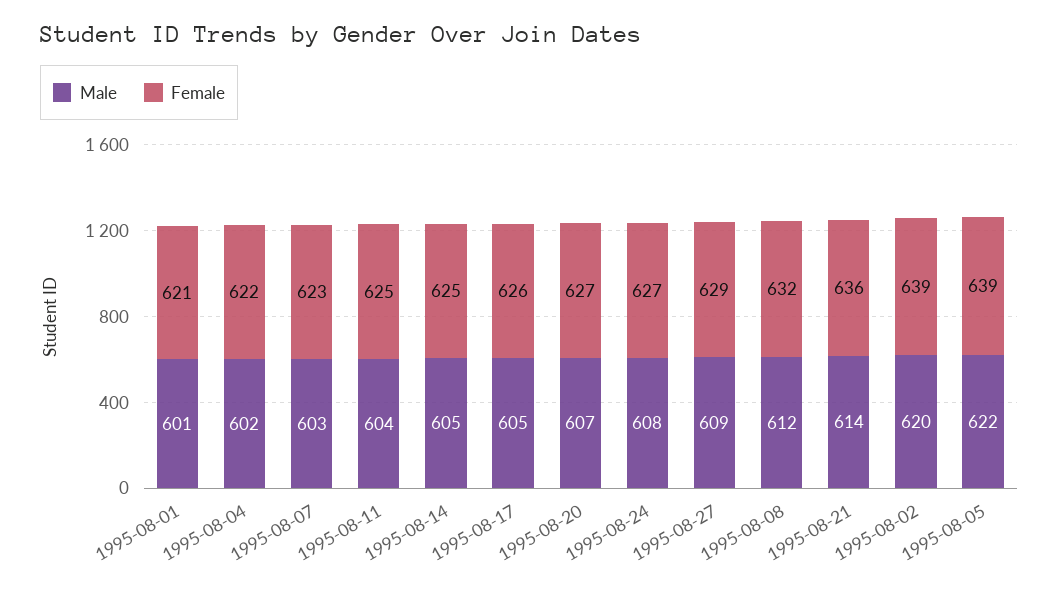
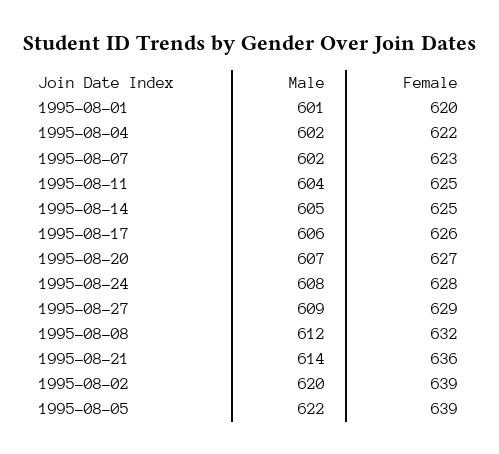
  {
    "Male": {
      "1995-08-01": 601,
      "1995-08-04": 602,
-     "1995-08-07": 603,
+     "1995-08-07": 602,
      "1995-08-11": 604,
      "1995-08-14": 605,
-     "1995-08-17": 605,
+     "1995-08-17": 606,
      "1995-08-20": 607,
      "1995-08-24": 608,
      "1995-08-27": 609,
      "1995-08-08": 612,
      "1995-08-21": 614,
      "1995-08-02": 620,
      "1995-08-05": 622
    },
    "Female": {
-     "1995-08-01": 621,
+     "1995-08-01": 620,
      "1995-08-04": 622,
      "1995-08-07": 623,
      "1995-08-11": 625,
      "1995-08-14": 625,
      "1995-08-17": 626,
      "1995-08-20": 627,
-     "1995-08-24": 627,
+     "1995-08-24": 628,
      "1995-08-27": 629,
      "1995-08-08": 632,
      "1995-08-21": 636,
      "1995-08-02": 639,
      "1995-08-05": 639
    }
  }

